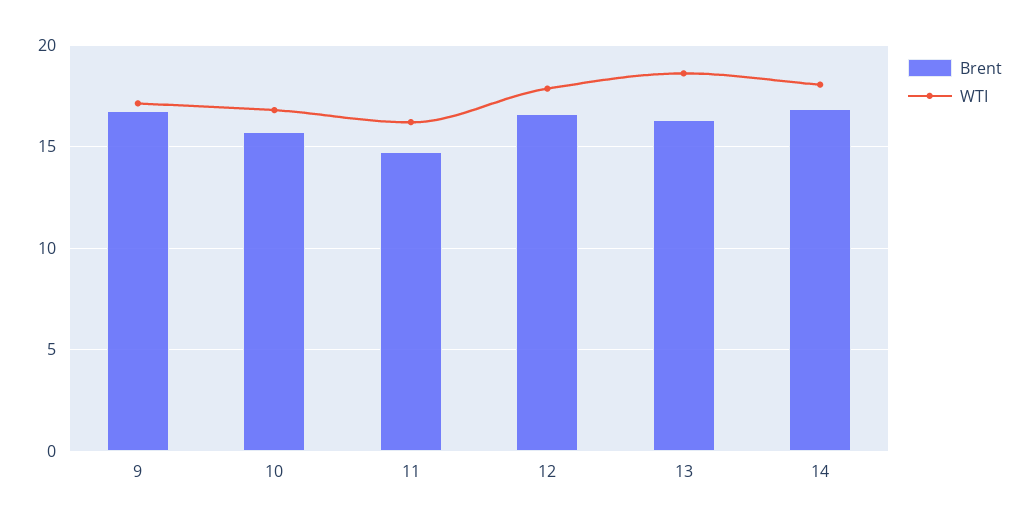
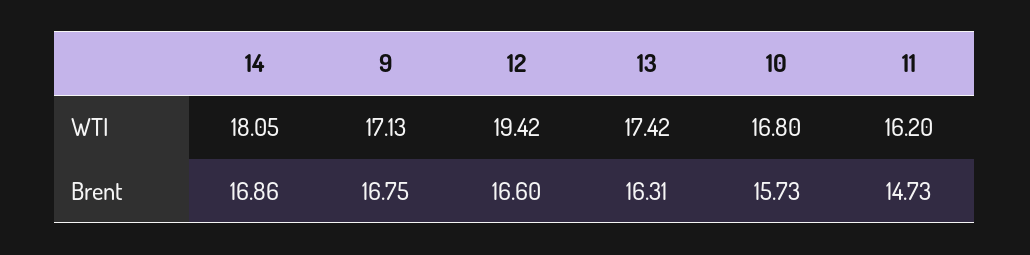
  {
    "Brent": {
      "9": 16.75,
      "10": 15.73,
      "11": 14.73,
      "12": 16.6,
      "13": 16.31,
      "14": 16.86
    },
    "WTI": {
      "9": 17.13,
      "10": 16.8,
      "11": 16.2,
-     "12": 18,
+     "12": 19.42,
-     "13": 18.5,
+     "13": 17.42,
      "14": 18.05
    }
  }

